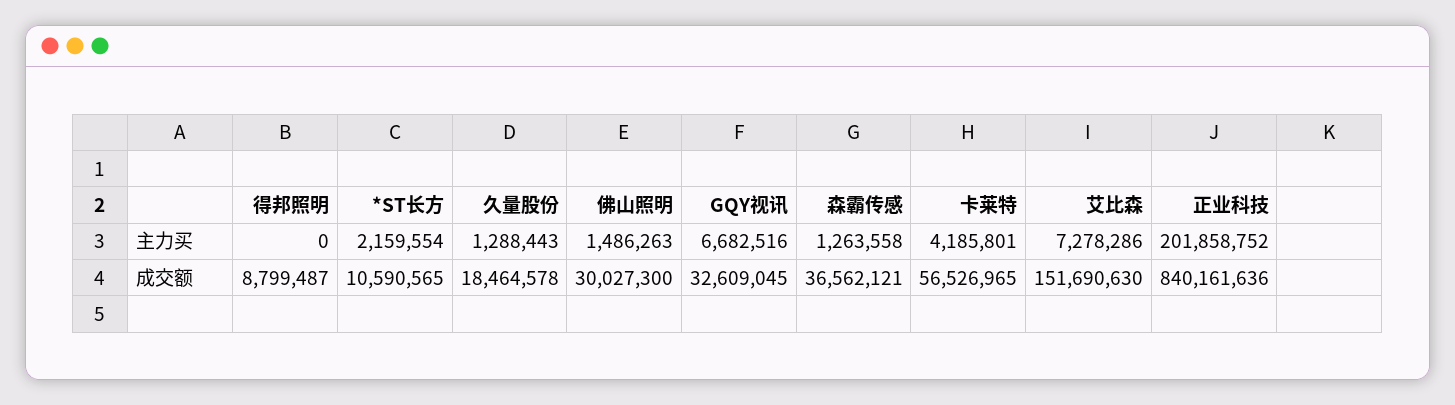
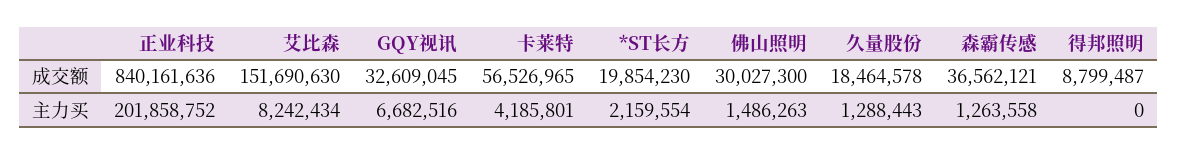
  {
    "得邦照明": {
      "主力买": 0,
      "成交额": 8799487
    },
    "*ST长方": {
      "主力买": 2159554,
-     "成交额": 10590565
+     "成交额": 19854230
    },
    "久量股份": {
      "主力买": 1288443,
      "成交额": 18464578
    },
    "佛山照明": {
      "主力买": 1486263,
      "成交额": 30027300
    },
    "GQY视讯": {
      "主力买": 6682516,
      "成交额": 32609045
    },
    "森霸传感": {
      "主力买": 1263558,
      "成交额": 36562121
    },
    "卡莱特": {
      "主力买": 4185801,
      "成交额": 56526965
    },
    "艾比森": {
-     "主力买": 7278286,
+     "主力买": 8242434,
      "成交额": 151690630
    },
    "正业科技": {
      "主力买": 201858752,
      "成交额": 840161636
    }
  }

